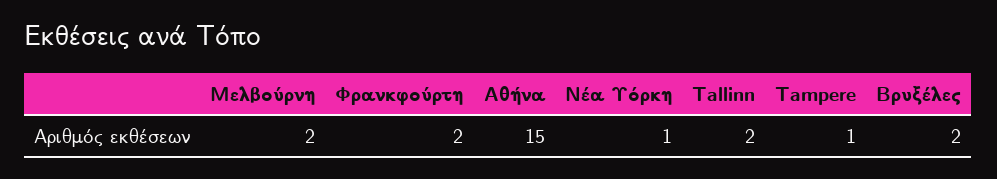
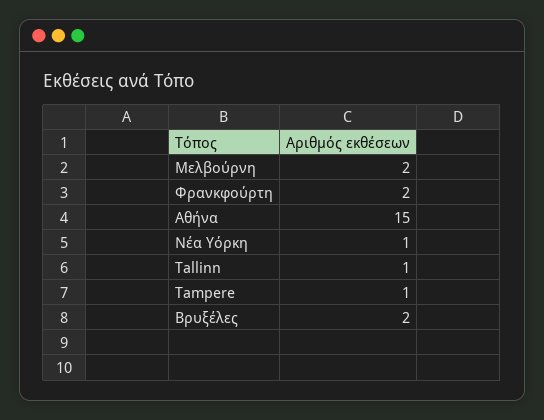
  {
    "Μελβούρνη": 2,
    "Φρανκφούρτη": 2,
    "Αθήνα": 15,
    "Νέα Υόρκη": 1,
-   "Tallinn": 2,
+   "Tallinn": 1,
    "Tampere": 1,
    "Βρυξέλες": 2
  }

